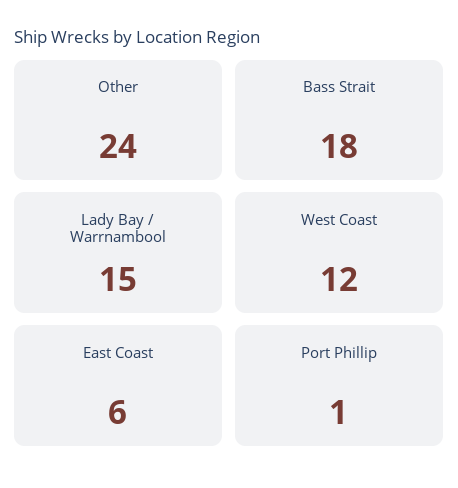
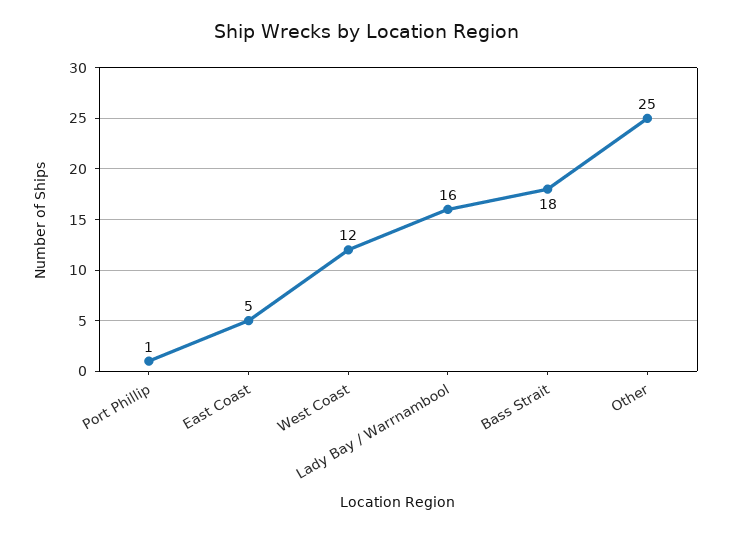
  {
-   "Other": 24,
+   "Other": 25,
    "Bass Strait": 18,
-   "Lady Bay / Warrnambool": 15,
+   "Lady Bay / Warrnambool": 16,
    "West Coast": 12,
-   "East Coast": 6,
+   "East Coast": 5,
    "Port Phillip": 1
  }

